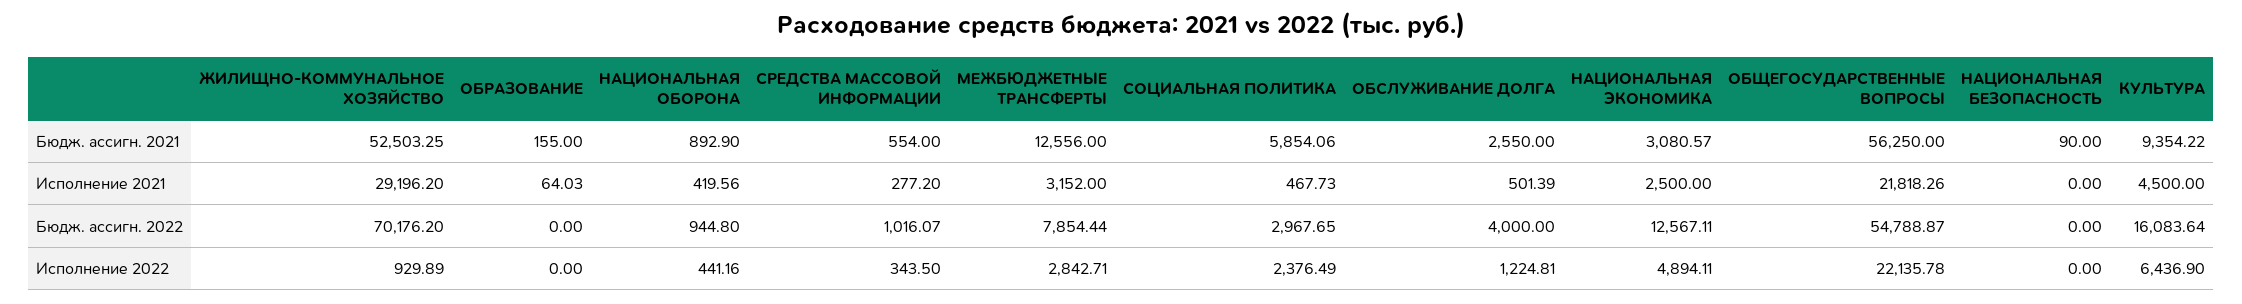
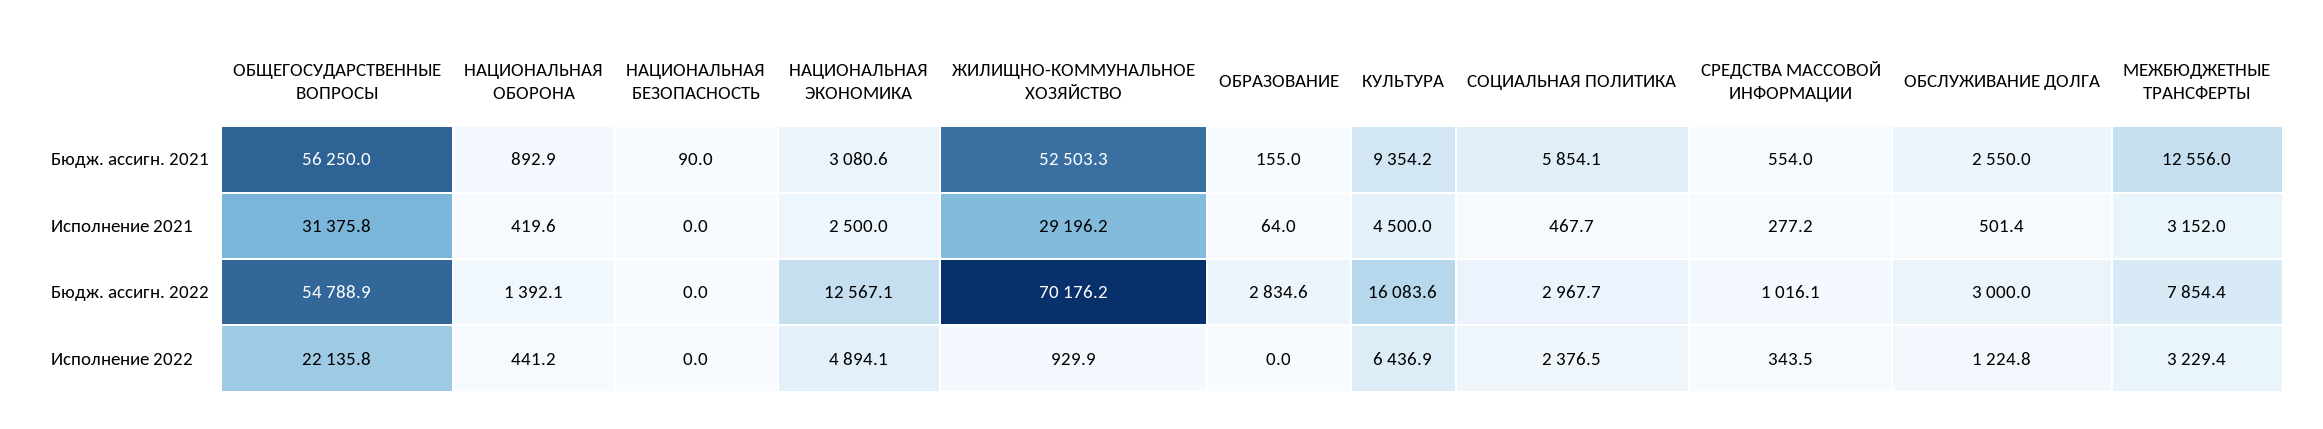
  {
    "ЖИЛИЩНО-КОММУНАЛЬНОЕ ХОЗЯЙСТВО": {
      "Бюдж. ассигн. 2021": 52503.25,
      "Исполнение 2021": 29196.2,
      "Бюдж. ассигн. 2022": 70176.2,
      "Исполнение 2022": 929.89
    },
    "ОБРАЗОВАНИЕ": {
      "Бюдж. ассигн. 2021": 155,
      "Исполнение 2021": 64.03,
-     "Бюдж. ассигн. 2022": 0,
+     "Бюдж. ассигн. 2022": 2834.6,
      "Исполнение 2022": 0
    },
    "НАЦИОНАЛЬНАЯ ОБОРОНА": {
      "Бюдж. ассигн. 2021": 892.9,
      "Исполнение 2021": 419.56,
-     "Бюдж. ассигн. 2022": 944.8,
+     "Бюдж. ассигн. 2022": 1392.1,
      "Исполнение 2022": 441.16
    },
    "СРЕДСТВА МАССОВОЙ ИНФОРМАЦИИ": {
      "Бюдж. ассигн. 2021": 554,
      "Исполнение 2021": 277.2,
      "Бюдж. ассигн. 2022": 1016.07,
      "Исполнение 2022": 343.5
    },
    "МЕЖБЮДЖЕТНЫЕ ТРАНСФЕРТЫ": {
      "Бюдж. ассигн. 2021": 12556,
      "Исполнение 2021": 3152,
      "Бюдж. ассигн. 2022": 7854.44,
-     "Исполнение 2022": 2842.71
+     "Исполнение 2022": 3229.4
    },
    "СОЦИАЛЬНАЯ ПОЛИТИКА": {
      "Бюдж. ассигн. 2021": 5854.06,
      "Исполнение 2021": 467.73,
      "Бюдж. ассигн. 2022": 2967.65,
      "Исполнение 2022": 2376.49
    },
    "ОБСЛУЖИВАНИЕ ДОЛГА": {
      "Бюдж. ассигн. 2021": 2550,
      "Исполнение 2021": 501.39,
-     "Бюдж. ассигн. 2022": 4000,
+     "Бюдж. ассигн. 2022": 3000,
      "Исполнение 2022": 1224.81
    },
    "НАЦИОНАЛЬНАЯ ЭКОНОМИКА": {
      "Бюдж. ассигн. 2021": 3080.57,
      "Исполнение 2021": 2500,
      "Бюдж. ассигн. 2022": 12567.11,
      "Исполнение 2022": 4894.11
    },
    "ОБЩЕГОСУДАРСТВЕННЫЕ ВОПРОСЫ": {
      "Бюдж. ассигн. 2021": 56250,
-     "Исполнение 2021": 21818.26,
+     "Исполнение 2021": 31375.8,
      "Бюдж. ассигн. 2022": 54788.87,
      "Исполнение 2022": 22135.78
    },
    "НАЦИОНАЛЬНАЯ БЕЗОПАСНОСТЬ": {
      "Бюдж. ассигн. 2021": 90,
      "Исполнение 2021": 0,
      "Бюдж. ассигн. 2022": 0,
      "Исполнение 2022": 0
    },
    "КУЛЬТУРА": {
      "Бюдж. ассигн. 2021": 9354.22,
      "Исполнение 2021": 4500,
      "Бюдж. ассигн. 2022": 16083.64,
      "Исполнение 2022": 6436.9
    }
  }

